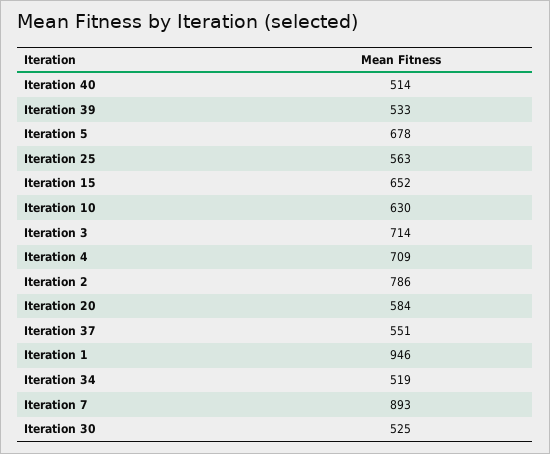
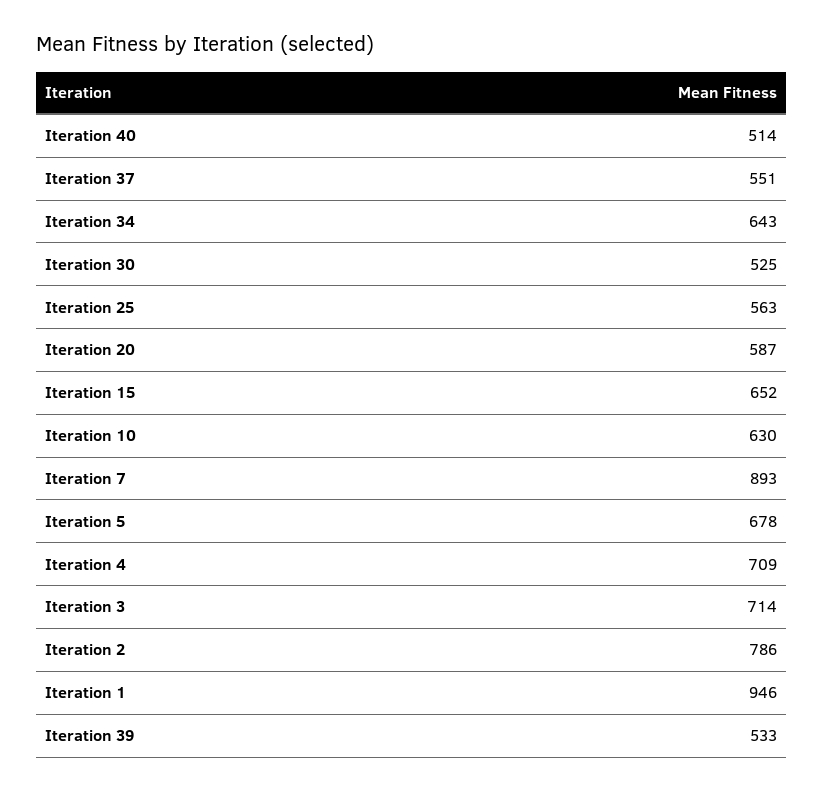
  {
    "Iteration 40": 514,
    "Iteration 39": 533,
    "Iteration 5": 678,
    "Iteration 25": 563,
    "Iteration 15": 652,
    "Iteration 10": 630,
    "Iteration 3": 714,
    "Iteration 4": 709,
    "Iteration 2": 786,
-   "Iteration 20": 584,
+   "Iteration 20": 587,
    "Iteration 37": 551,
    "Iteration 1": 946,
-   "Iteration 34": 519,
+   "Iteration 34": 643,
    "Iteration 7": 893,
    "Iteration 30": 525
  }

